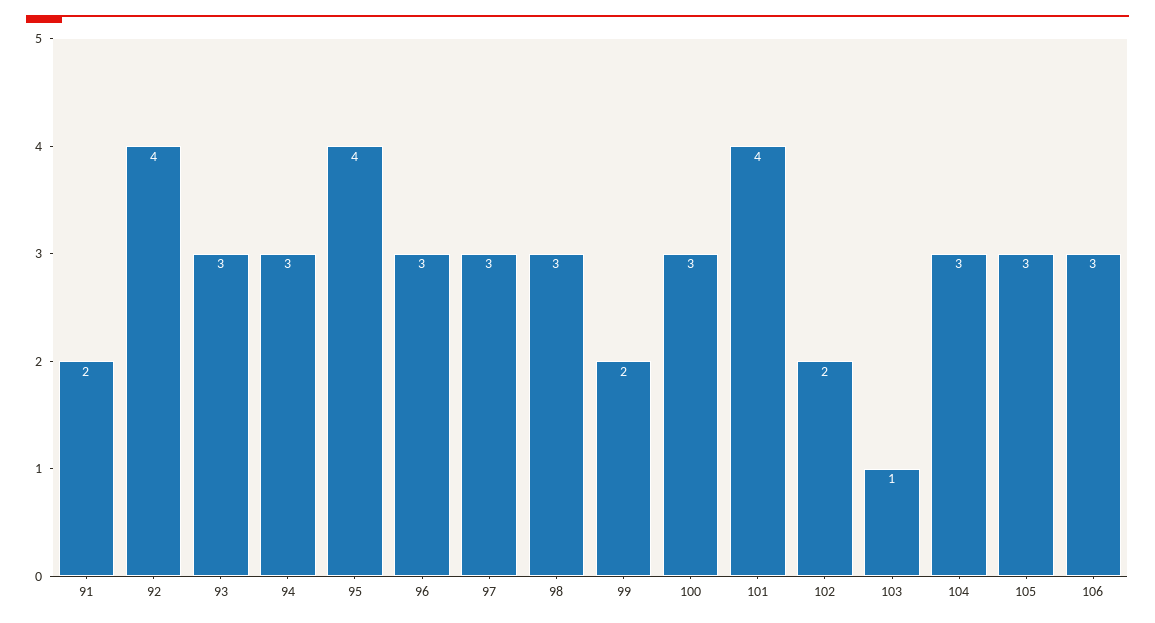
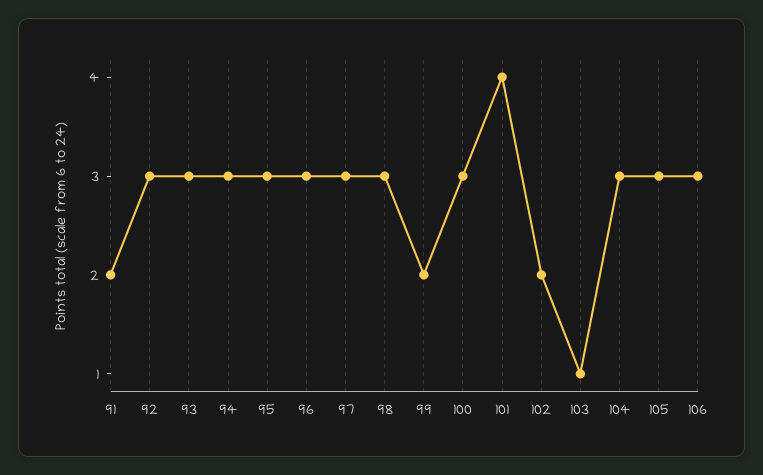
  {
    "91": 2,
-   "92": 4,
+   "92": 3,
    "93": 3,
    "94": 3,
-   "95": 4,
+   "95": 3,
    "96": 3,
    "97": 3,
    "98": 3,
    "99": 2,
    "100": 3,
    "101": 4,
    "102": 2,
    "103": 1,
    "104": 3,
    "105": 3,
    "106": 3
  }

